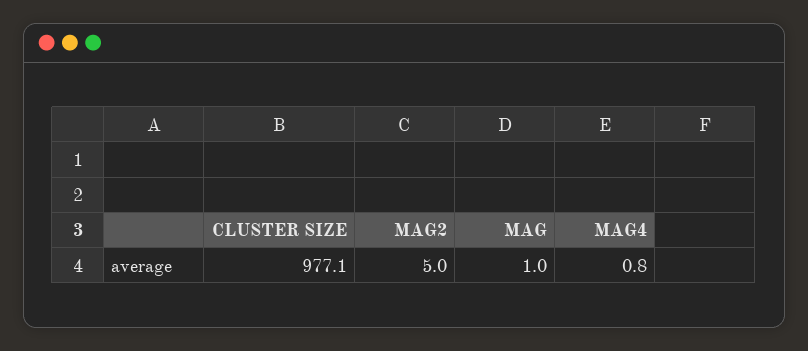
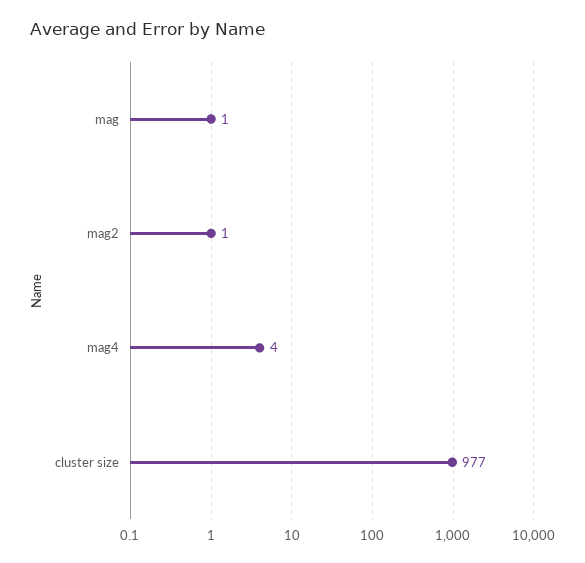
  {
    "CLUSTER SIZE": 977.1,
-   "MAG2": 5,
+   "MAG2": 1,
    "MAG": 1,
-   "MAG4": 0.8
+   "MAG4": 4
  }

